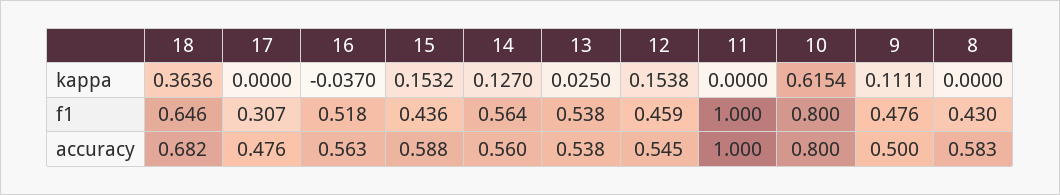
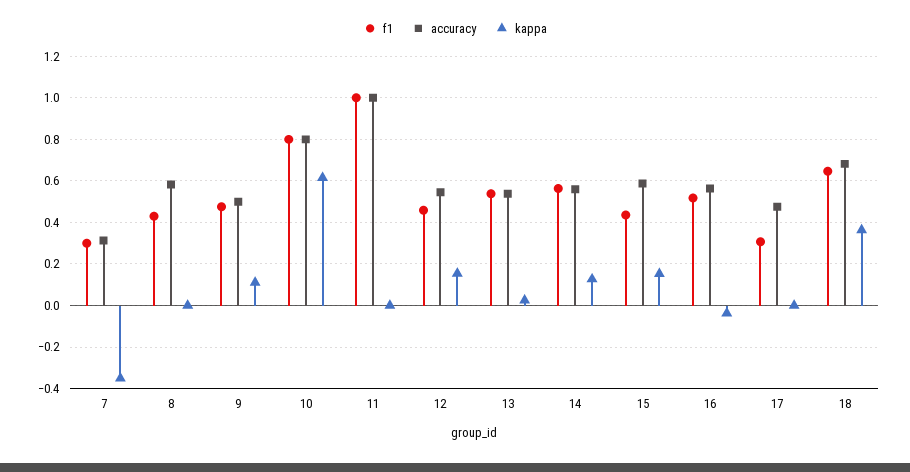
  {
    "kappa": {
      "18": 0.3636,
      "17": 0,
      "16": -0.037,
      "15": 0.1532,
      "14": 0.127,
      "13": 0.025,
      "12": 0.1538,
      "11": 0,
      "10": 0.6154,
      "9": 0.1111,
-     "8": 0
+     "8": 0,
+     "7": -0.35
    },
    "f1": {
      "18": 0.646,
      "17": 0.307,
      "16": 0.518,
      "15": 0.436,
      "14": 0.564,
      "13": 0.538,
      "12": 0.459,
      "11": 1,
      "10": 0.8,
      "9": 0.476,
-     "8": 0.43
+     "8": 0.43,
+     "7": 0.3
    },
    "accuracy": {
      "18": 0.682,
      "17": 0.476,
      "16": 0.563,
      "15": 0.588,
      "14": 0.56,
      "13": 0.538,
      "12": 0.545,
      "11": 1,
      "10": 0.8,
      "9": 0.5,
-     "8": 0.583
+     "8": 0.583,
+     "7": 0.3
    }
  }

